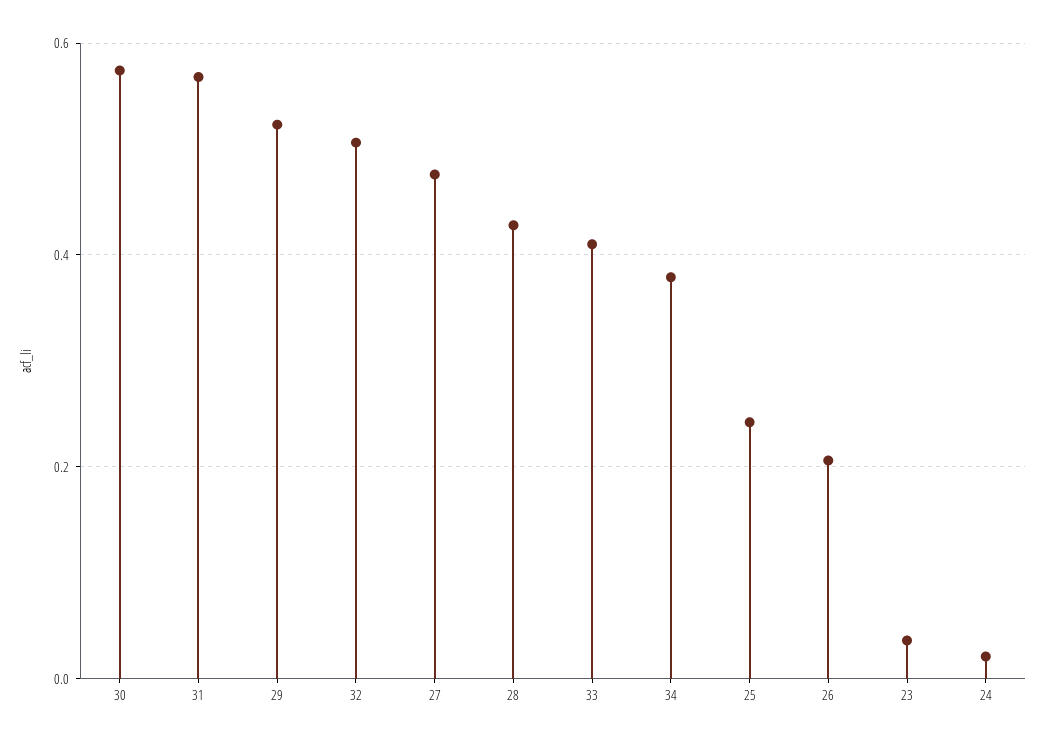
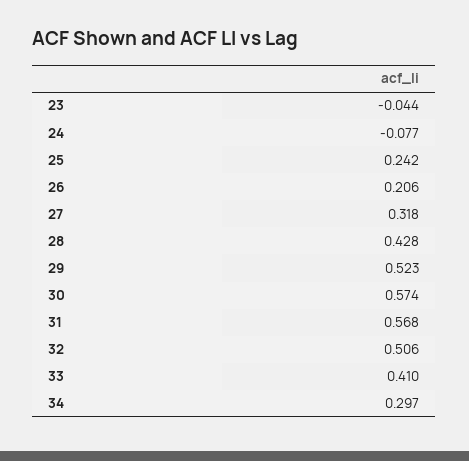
  {
    "30": 0.574,
    "31": 0.568,
    "29": 0.523,
    "32": 0.506,
-   "27": 0.48,
+   "27": 0.318,
    "28": 0.428,
    "33": 0.41,
-   "34": 0.38,
+   "34": 0.297,
    "25": 0.242,
    "26": 0.206,
-   "23": 0.04,
+   "23": -0.044,
-   "24": 0.02
+   "24": -0.077
  }

